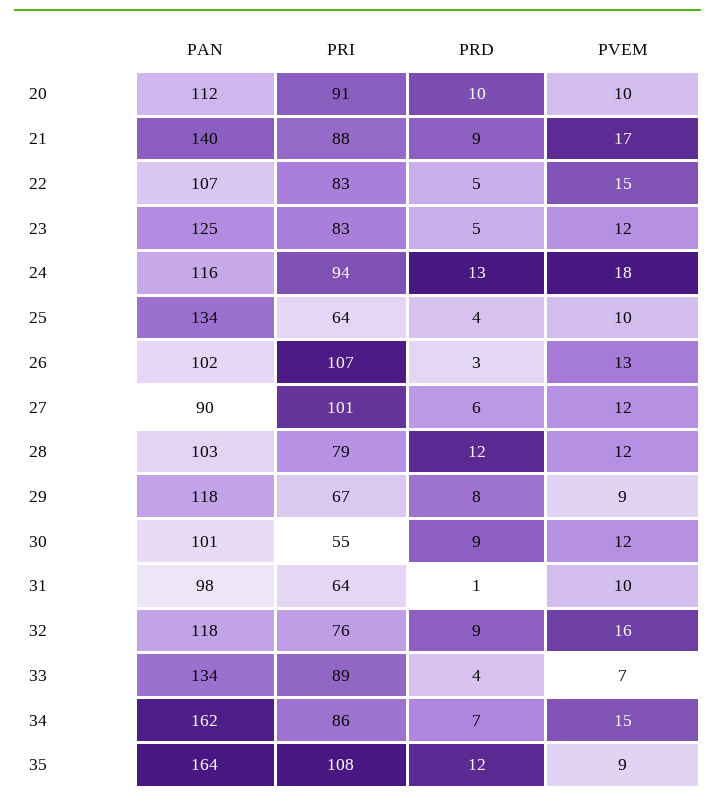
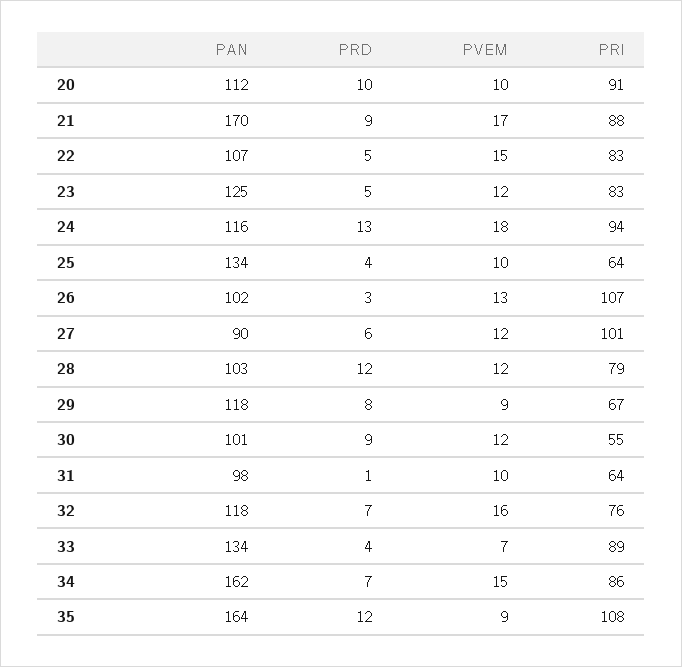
  {
    "PAN": {
      "20": 112,
-     "21": 140,
+     "21": 170,
      "22": 107,
      "23": 125,
      "24": 116,
      "25": 134,
      "26": 102,
      "27": 90,
      "28": 103,
      "29": 118,
      "30": 101,
      "31": 98,
      "32": 118,
      "33": 134,
      "34": 162,
      "35": 164
    },
    "PRI": {
      "20": 91,
      "21": 88,
      "22": 83,
      "23": 83,
      "24": 94,
      "25": 64,
      "26": 107,
      "27": 101,
      "28": 79,
      "29": 67,
      "30": 55,
      "31": 64,
      "32": 76,
      "33": 89,
      "34": 86,
      "35": 108
    },
    "PRD": {
      "20": 10,
      "21": 9,
      "22": 5,
      "23": 5,
      "24": 13,
      "25": 4,
      "26": 3,
      "27": 6,
      "28": 12,
      "29": 8,
      "30": 9,
      "31": 1,
-     "32": 9,
+     "32": 7,
      "33": 4,
      "34": 7,
      "35": 12
    },
    "PVEM": {
      "20": 10,
      "21": 17,
      "22": 15,
      "23": 12,
      "24": 18,
      "25": 10,
      "26": 13,
      "27": 12,
      "28": 12,
      "29": 9,
      "30": 12,
      "31": 10,
      "32": 16,
      "33": 7,
      "34": 15,
      "35": 9
    }
  }

